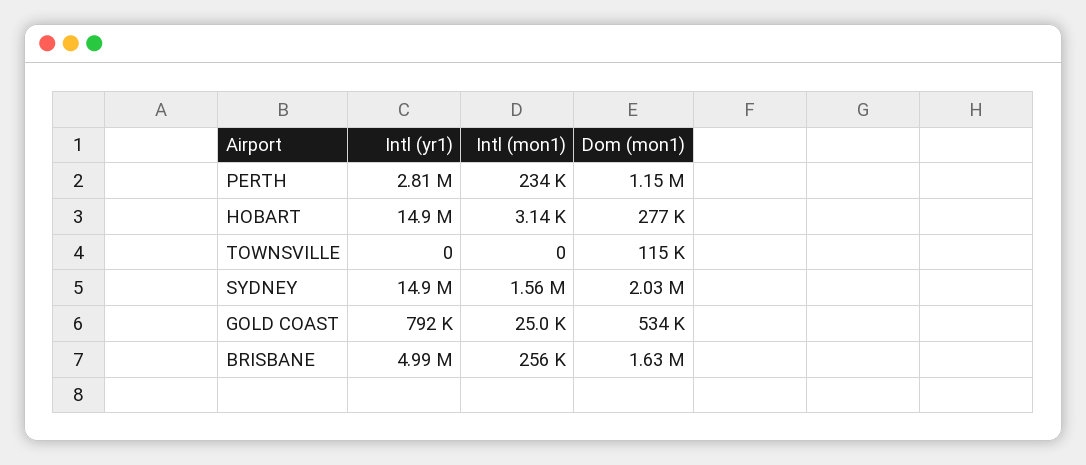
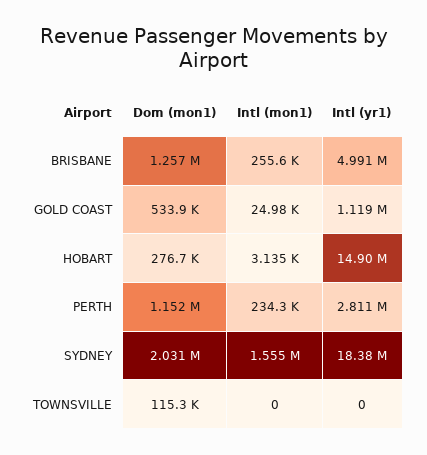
  {
    "Intl (yr1)": {
      "PERTH": 2811000,
      "HOBART": 14900000,
      "TOWNSVILLE": 0,
-     "SYDNEY": 14900000,
+     "SYDNEY": 18380000,
-     "GOLD COAST": 792000,
+     "GOLD COAST": 1119000,
      "BRISBANE": 4991000
    },
    "Intl (mon1)": {
      "PERTH": 234300,
      "HOBART": 3135,
      "TOWNSVILLE": 0,
      "SYDNEY": 1555000,
      "GOLD COAST": 24980,
      "BRISBANE": 255600
    },
    "Dom (mon1)": {
      "PERTH": 1152000,
      "HOBART": 276700,
      "TOWNSVILLE": 115300,
      "SYDNEY": 2031000,
      "GOLD COAST": 533900,
-     "BRISBANE": 1630000
+     "BRISBANE": 1257000
    }
  }

